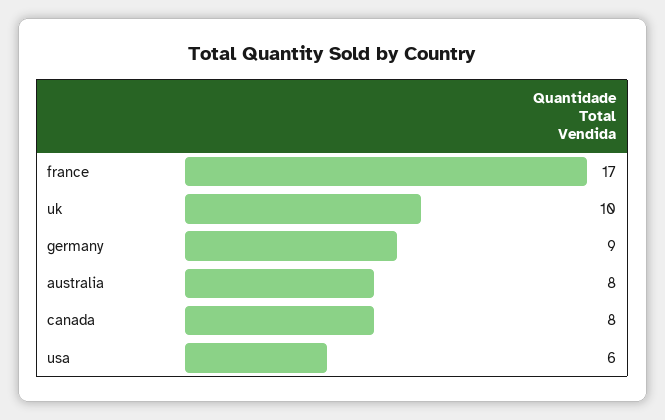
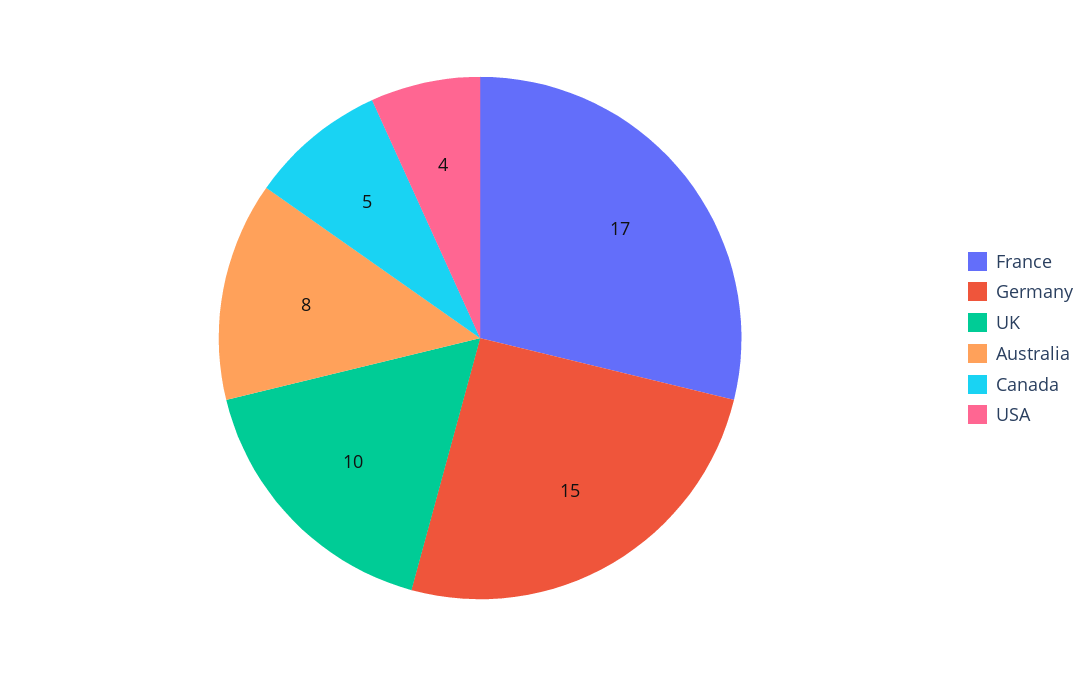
  {
    "france": 17,
    "uk": 10,
-   "germany": 9,
+   "germany": 15,
    "australia": 8,
-   "canada": 8,
+   "canada": 5,
-   "usa": 6
+   "usa": 4
  }

